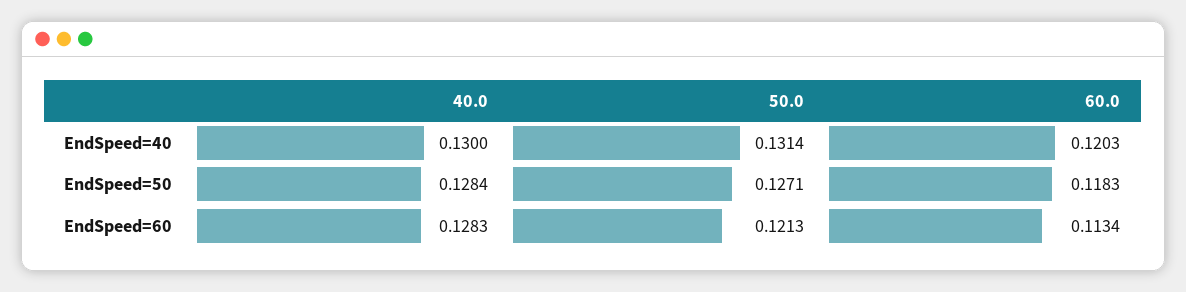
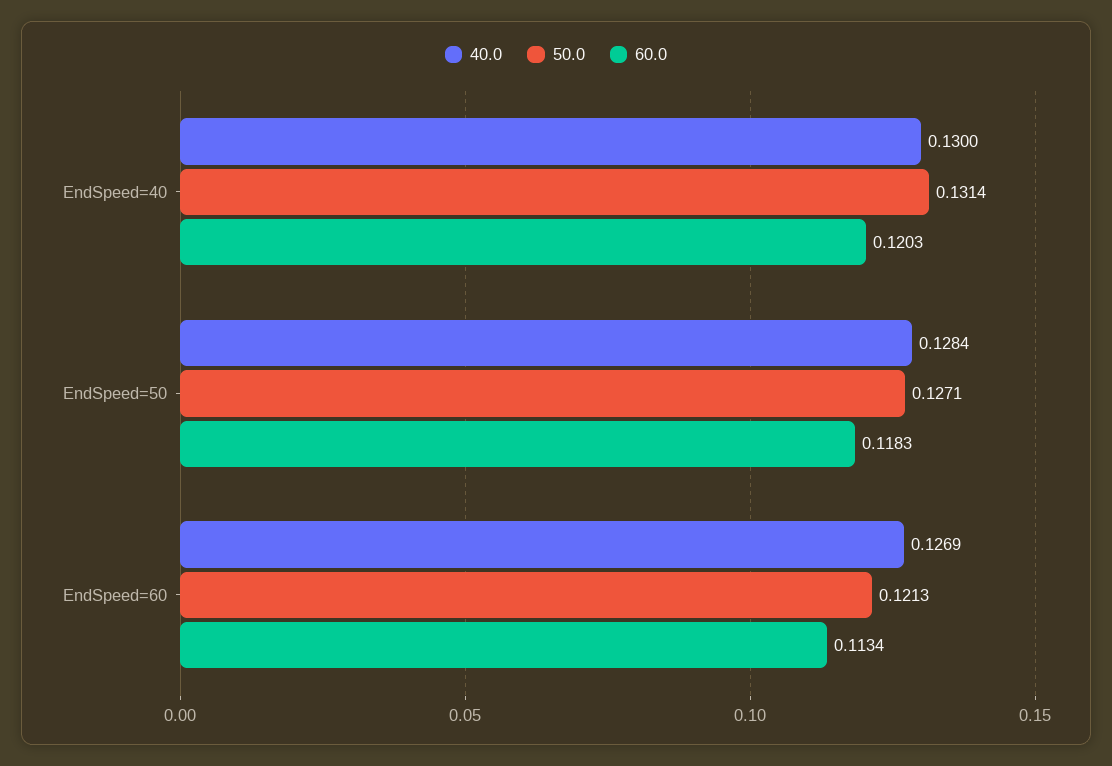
  {
    "40.0": {
      "EndSpeed=40": 0.13,
      "EndSpeed=50": 0.1284,
-     "EndSpeed=60": 0.1283
+     "EndSpeed=60": 0.1269
    },
    "50.0": {
      "EndSpeed=40": 0.1314,
      "EndSpeed=50": 0.1271,
      "EndSpeed=60": 0.1213
    },
    "60.0": {
      "EndSpeed=40": 0.1203,
      "EndSpeed=50": 0.1183,
      "EndSpeed=60": 0.1134
    }
  }

